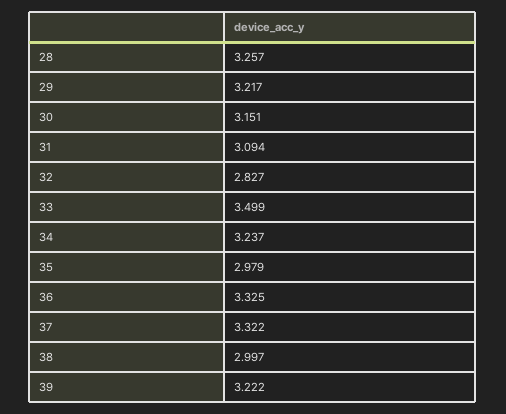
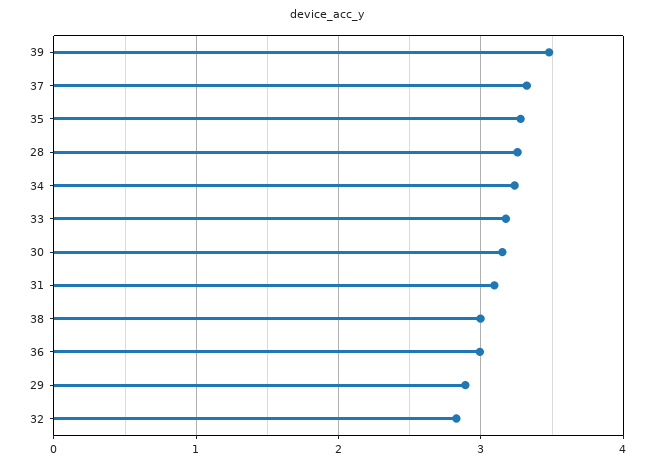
  {
    "28": 3.257,
-   "29": 3.217,
+   "29": 2.9,
    "30": 3.151,
    "31": 3.094,
    "32": 2.827,
-   "33": 3.499,
+   "33": 3.2,
    "34": 3.237,
-   "35": 2.979,
+   "35": 3.3,
-   "36": 3.325,
+   "36": 3,
    "37": 3.322,
    "38": 2.997,
-   "39": 3.222
+   "39": 3.5
  }

